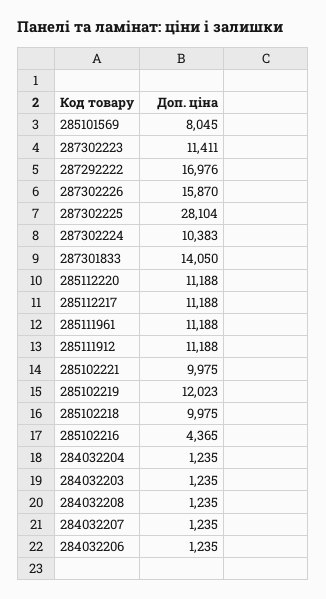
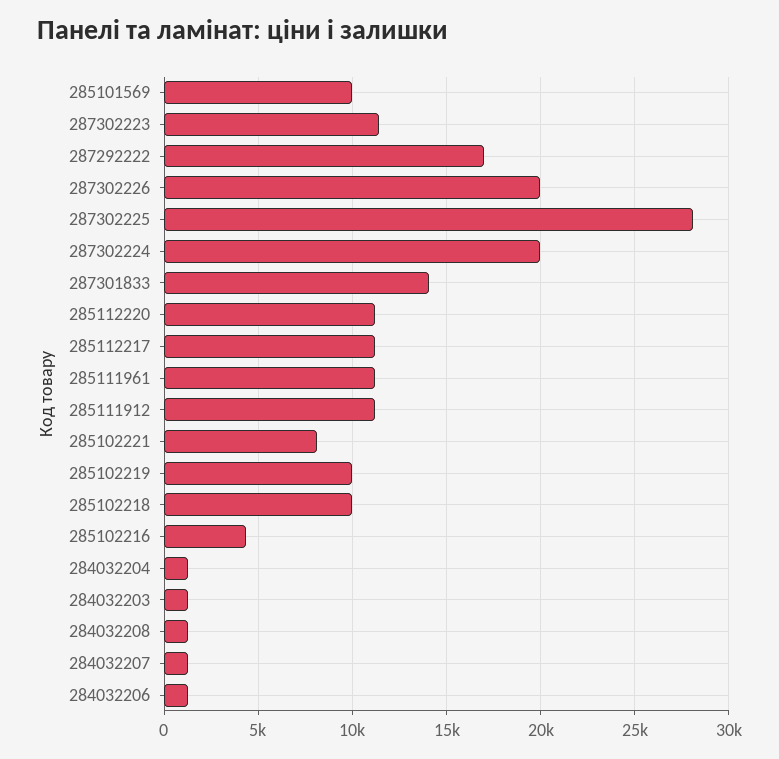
  {
-   "285101569": 8045,
+   "285101569": 10000,
    "287302223": 11411,
    "287292222": 16976,
-   "287302226": 15870,
+   "287302226": 20000,
    "287302225": 28104,
-   "287302224": 10383,
+   "287302224": 20000,
    "287301833": 14050,
    "285112220": 11188,
    "285112217": 11188,
    "285111961": 11188,
    "285111912": 11188,
-   "285102221": 9975,
+   "285102221": 8000,
-   "285102219": 12023,
+   "285102219": 10000,
    "285102218": 9975,
    "285102216": 4365,
    "284032204": 1235,
    "284032203": 1235,
    "284032208": 1235,
    "284032207": 1235,
    "284032206": 1235
  }

